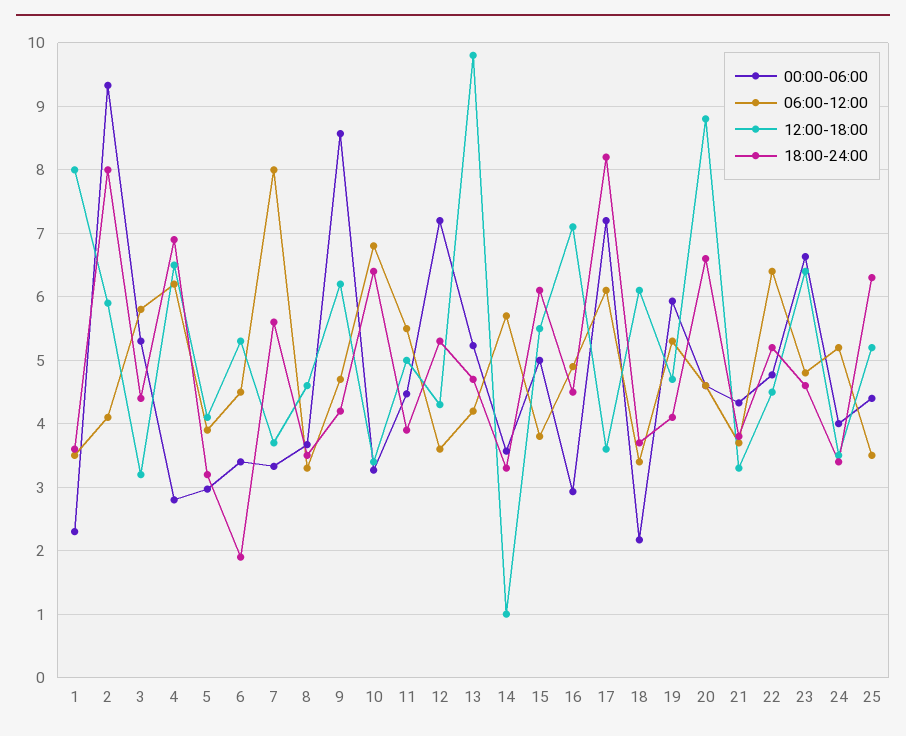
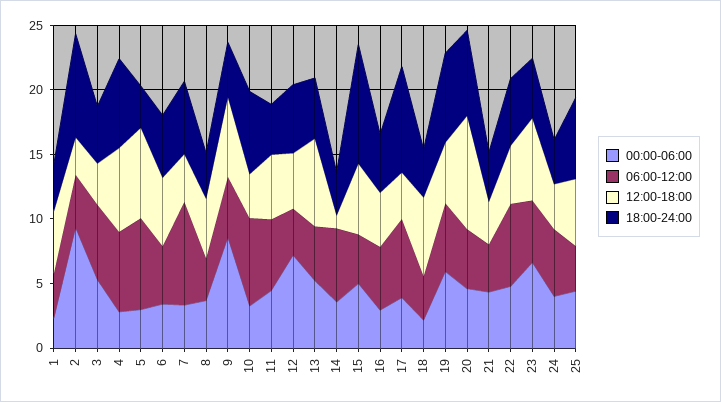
  {
    "00:00-06:00": {
      "1": 2.3,
      "2": 9.3,
      "3": 5.3,
      "4": 2.8,
      "5": 3,
      "6": 3.4,
      "7": 3.3,
      "8": 3.7,
      "9": 8.6,
      "10": 3.3,
      "11": 4.5,
      "12": 7.2,
      "13": 5.2,
      "14": 3.6,
      "15": 5,
      "16": 2.9,
-     "17": 7.2,
+     "17": 4,
      "18": 2.2,
      "19": 5.9,
      "20": 4.6,
      "21": 4.3,
      "22": 4.8,
      "23": 6.6,
      "24": 4,
      "25": 4.4
    },
    "06:00-12:00": {
      "1": 3.5,
      "2": 4.1,
      "3": 5.8,
      "4": 6.2,
-     "5": 3.9,
+     "5": 7,
      "6": 4.5,
      "7": 8,
      "8": 3.3,
      "9": 4.7,
      "10": 6.8,
      "11": 5.5,
      "12": 3.6,
      "13": 4.2,
      "14": 5.7,
      "15": 3.8,
      "16": 4.9,
      "17": 6.1,
      "18": 3.4,
      "19": 5.3,
      "20": 4.6,
      "21": 3.7,
      "22": 6.4,
      "23": 4.8,
      "24": 5.2,
      "25": 3.5
    },
    "12:00-18:00": {
-     "1": 8,
+     "1": 5,
-     "2": 5.9,
+     "2": 3,
      "3": 3.2,
      "4": 6.5,
-     "5": 4.1,
+     "5": 7,
      "6": 5.3,
      "7": 3.7,
      "8": 4.6,
      "9": 6.2,
      "10": 3.4,
      "11": 5,
      "12": 4.3,
-     "13": 9.8,
+     "13": 7,
      "14": 1,
      "15": 5.5,
-     "16": 7.1,
+     "16": 4,
      "17": 3.6,
      "18": 6.1,
      "19": 4.7,
      "20": 8.8,
      "21": 3.3,
      "22": 4.5,
      "23": 6.4,
      "24": 3.5,
      "25": 5.2
    },
    "18:00-24:00": {
      "1": 3.6,
      "2": 8,
      "3": 4.4,
      "4": 6.9,
      "5": 3.2,
-     "6": 1.9,
+     "6": 5,
      "7": 5.6,
      "8": 3.5,
      "9": 4.2,
      "10": 6.4,
      "11": 3.9,
      "12": 5.3,
      "13": 4.7,
      "14": 3.3,
-     "15": 6.1,
+     "15": 9,
      "16": 4.5,
      "17": 8.2,
      "18": 3.7,
-     "19": 4.1,
+     "19": 7,
      "20": 6.6,
      "21": 3.8,
      "22": 5.2,
      "23": 4.6,
      "24": 3.4,
      "25": 6.3
    }
  }

